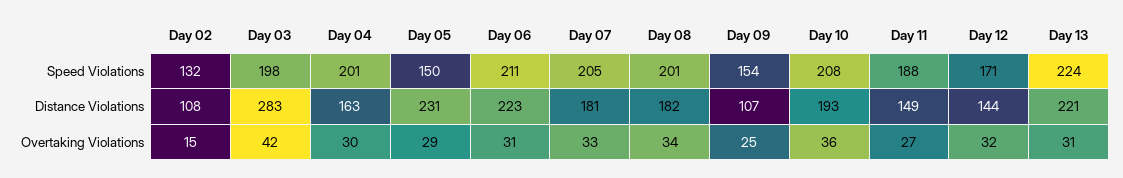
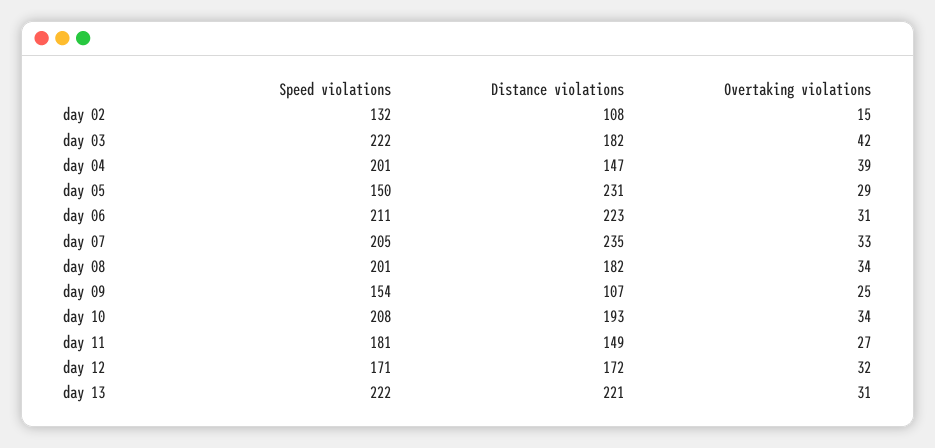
  {
    "Day 02": {
      "Speed Violations": 132,
      "Distance Violations": 108,
      "Overtaking Violations": 15
    },
    "Day 03": {
-     "Speed Violations": 198,
+     "Speed Violations": 222,
-     "Distance Violations": 283,
+     "Distance Violations": 182,
      "Overtaking Violations": 42
    },
    "Day 04": {
      "Speed Violations": 201,
-     "Distance Violations": 163,
+     "Distance Violations": 147,
-     "Overtaking Violations": 30
+     "Overtaking Violations": 39
    },
    "Day 05": {
      "Speed Violations": 150,
      "Distance Violations": 231,
      "Overtaking Violations": 29
    },
    "Day 06": {
      "Speed Violations": 211,
      "Distance Violations": 223,
      "Overtaking Violations": 31
    },
    "Day 07": {
      "Speed Violations": 205,
-     "Distance Violations": 181,
+     "Distance Violations": 235,
      "Overtaking Violations": 33
    },
    "Day 08": {
      "Speed Violations": 201,
      "Distance Violations": 182,
      "Overtaking Violations": 34
    },
    "Day 09": {
      "Speed Violations": 154,
      "Distance Violations": 107,
      "Overtaking Violations": 25
    },
    "Day 10": {
      "Speed Violations": 208,
      "Distance Violations": 193,
-     "Overtaking Violations": 36
+     "Overtaking Violations": 34
    },
    "Day 11": {
-     "Speed Violations": 188,
+     "Speed Violations": 181,
      "Distance Violations": 149,
      "Overtaking Violations": 27
    },
    "Day 12": {
      "Speed Violations": 171,
-     "Distance Violations": 144,
+     "Distance Violations": 172,
      "Overtaking Violations": 32
    },
    "Day 13": {
-     "Speed Violations": 224,
+     "Speed Violations": 222,
      "Distance Violations": 221,
      "Overtaking Violations": 31
    }
  }

